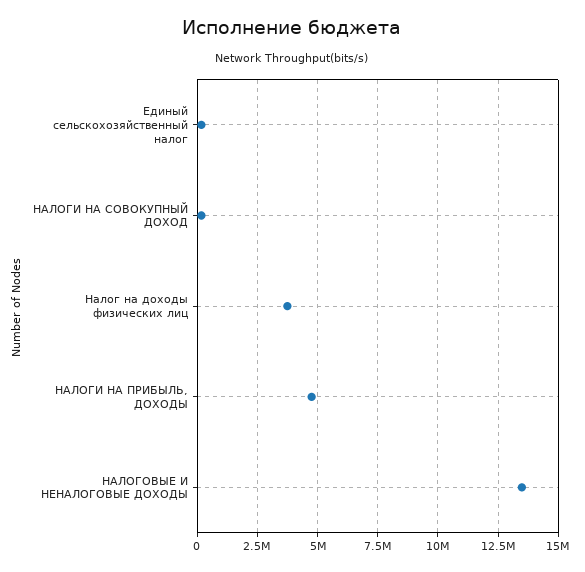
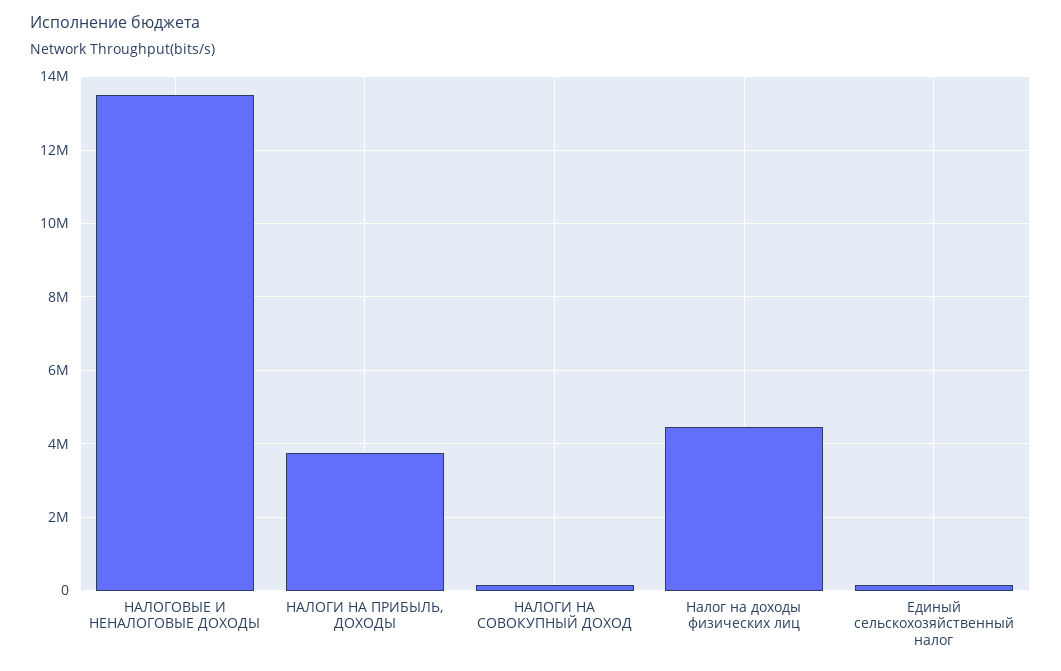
  {
    "Единый сельскохозяйственный налог": 200000,
    "НАЛОГИ НА СОВОКУПНЫЙ ДОХОД": 200000,
-   "Налог на доходы физических лиц": 3750000,
+   "Налог на доходы физических лиц": 4400000,
-   "НАЛОГИ НА ПРИБЫЛЬ, ДОХОДЫ": 4750000,
+   "НАЛОГИ НА ПРИБЫЛЬ, ДОХОДЫ": 3800000,
    "НАЛОГОВЫЕ И НЕНАЛОГОВЫЕ ДОХОДЫ": 13400000
  }

